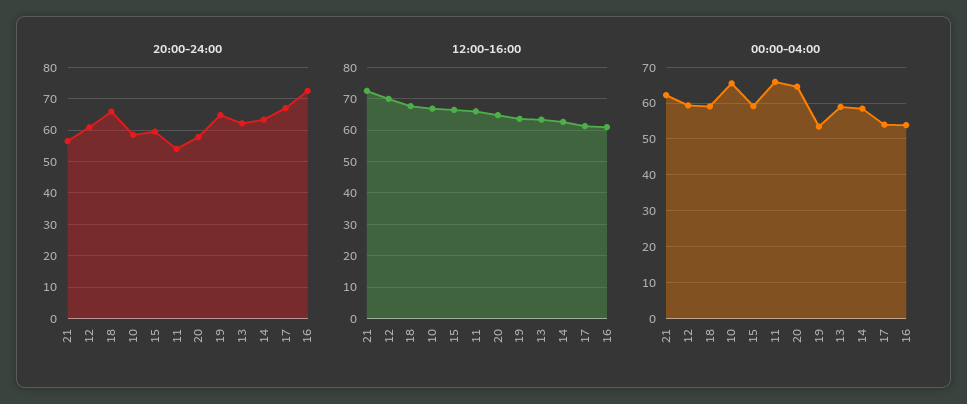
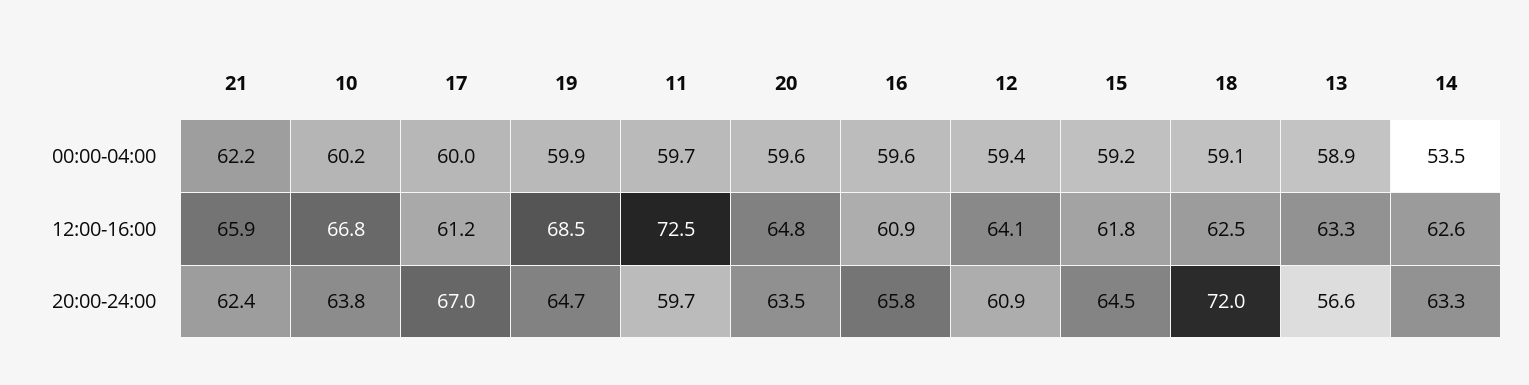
  {
    "20:00-24:00": {
-     "21": 56,
+     "21": 62.4,
      "12": 60.9,
-     "18": 66,
+     "18": 72,
-     "10": 58,
+     "10": 63.8,
-     "15": 60,
+     "15": 64.5,
-     "11": 54,
+     "11": 59.7,
-     "20": 58,
+     "20": 63.5,
      "19": 64.7,
-     "13": 62,
+     "13": 56.6,
      "14": 63.3,
      "17": 67,
-     "16": 72
+     "16": 65.8
    },
    "12:00-16:00": {
-     "21": 72,
+     "21": 65.9,
-     "12": 70,
+     "12": 64.1,
-     "18": 68,
+     "18": 62.5,
      "10": 66.8,
-     "15": 66,
+     "15": 61.8,
-     "11": 66,
+     "11": 72.5,
      "20": 64.8,
-     "19": 64,
+     "19": 68.5,
      "13": 63.3,
      "14": 62.6,
      "17": 61.2,
      "16": 60.9
    },
    "00:00-04:00": {
      "21": 62.2,
      "12": 59.4,
      "18": 59.1,
-     "10": 66,
+     "10": 60.2,
      "15": 59.2,
-     "11": 66,
+     "11": 59.7,
-     "20": 64,
+     "20": 59.6,
-     "19": 54,
+     "19": 59.9,
      "13": 58.9,
-     "14": 58,
+     "14": 53.5,
-     "17": 54,
+     "17": 60,
-     "16": 54
+     "16": 59.6
    }
  }

